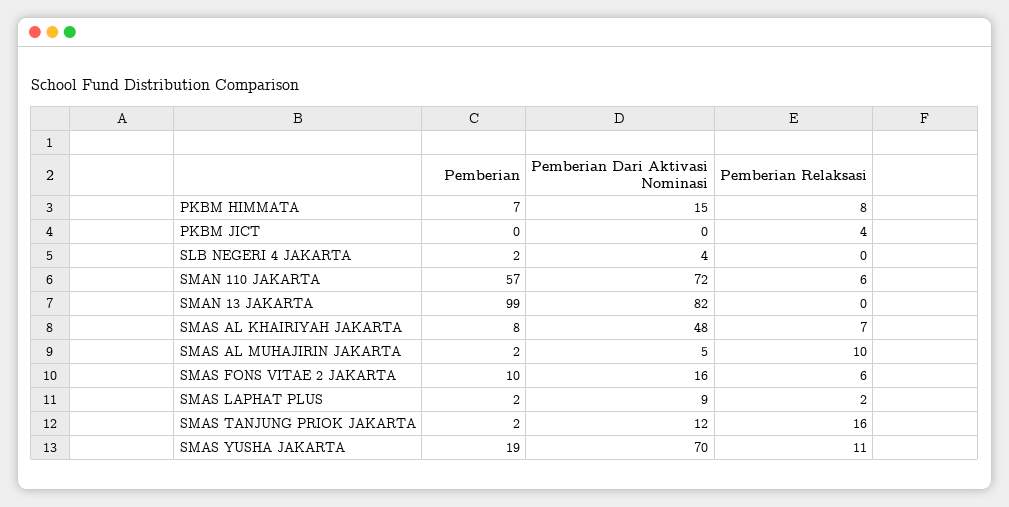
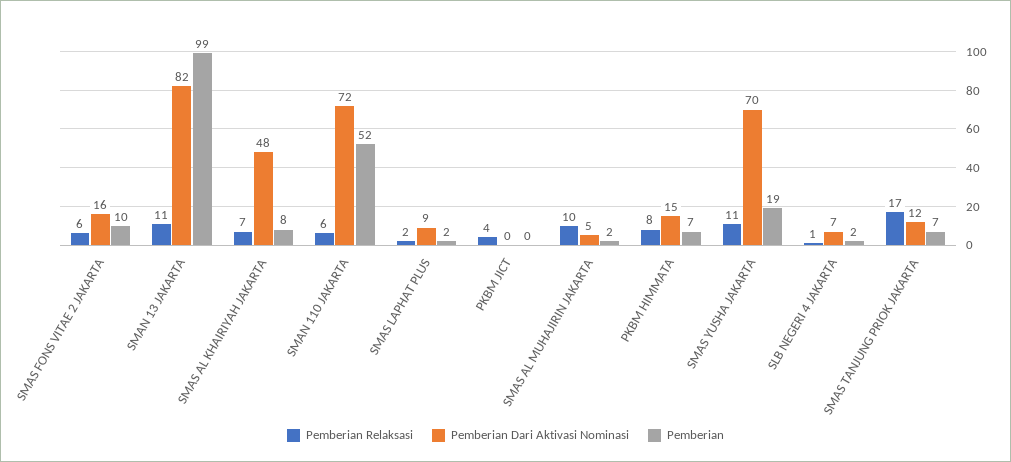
  {
    "Pemberian": {
      "PKBM HIMMATA": 7,
      "PKBM JICT": 0,
      "SLB NEGERI 4 JAKARTA": 2,
-     "SMAN 110 JAKARTA": 57,
+     "SMAN 110 JAKARTA": 52,
      "SMAN 13 JAKARTA": 99,
      "SMAS AL KHAIRIYAH JAKARTA": 8,
      "SMAS AL MUHAJIRIN JAKARTA": 2,
      "SMAS FONS VITAE 2 JAKARTA": 10,
      "SMAS LAPHAT PLUS": 2,
-     "SMAS TANJUNG PRIOK JAKARTA": 2,
+     "SMAS TANJUNG PRIOK JAKARTA": 7,
      "SMAS YUSHA JAKARTA": 19
    },
    "Pemberian Dari Aktivasi Nominasi": {
      "PKBM HIMMATA": 15,
      "PKBM JICT": 0,
-     "SLB NEGERI 4 JAKARTA": 4,
+     "SLB NEGERI 4 JAKARTA": 7,
      "SMAN 110 JAKARTA": 72,
      "SMAN 13 JAKARTA": 82,
      "SMAS AL KHAIRIYAH JAKARTA": 48,
      "SMAS AL MUHAJIRIN JAKARTA": 5,
      "SMAS FONS VITAE 2 JAKARTA": 16,
      "SMAS LAPHAT PLUS": 9,
      "SMAS TANJUNG PRIOK JAKARTA": 12,
      "SMAS YUSHA JAKARTA": 70
    },
    "Pemberian Relaksasi": {
      "PKBM HIMMATA": 8,
      "PKBM JICT": 4,
-     "SLB NEGERI 4 JAKARTA": 0,
+     "SLB NEGERI 4 JAKARTA": 1,
      "SMAN 110 JAKARTA": 6,
-     "SMAN 13 JAKARTA": 0,
+     "SMAN 13 JAKARTA": 11,
      "SMAS AL KHAIRIYAH JAKARTA": 7,
      "SMAS AL MUHAJIRIN JAKARTA": 10,
      "SMAS FONS VITAE 2 JAKARTA": 6,
      "SMAS LAPHAT PLUS": 2,
-     "SMAS TANJUNG PRIOK JAKARTA": 16,
+     "SMAS TANJUNG PRIOK JAKARTA": 17,
      "SMAS YUSHA JAKARTA": 11
    }
  }

